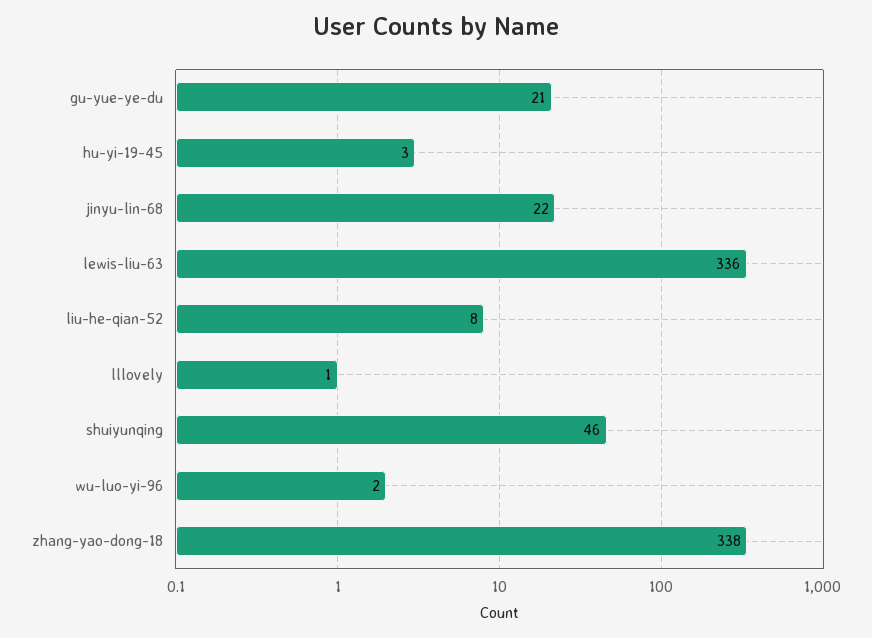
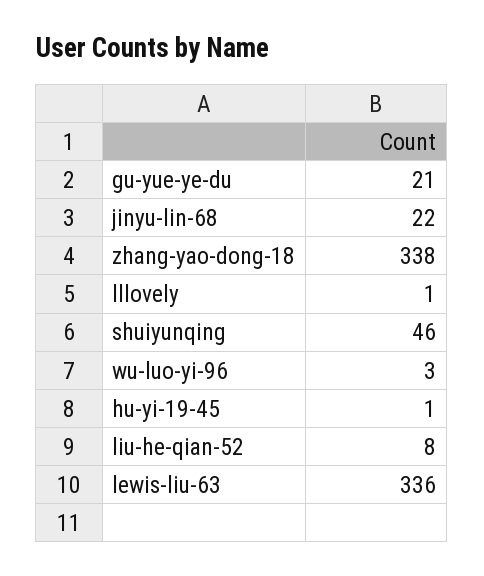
  {
    "gu-yue-ye-du": 21,
-   "hu-yi-19-45": 3,
+   "hu-yi-19-45": 1,
    "jinyu-lin-68": 22,
    "lewis-liu-63": 336,
    "liu-he-qian-52": 8,
    "lllovely": 1,
    "shuiyunqing": 46,
-   "wu-luo-yi-96": 2,
+   "wu-luo-yi-96": 3,
    "zhang-yao-dong-18": 338
  }

